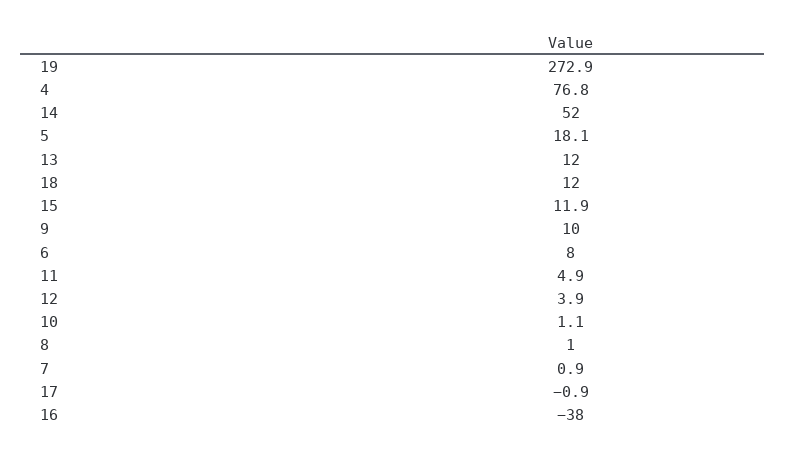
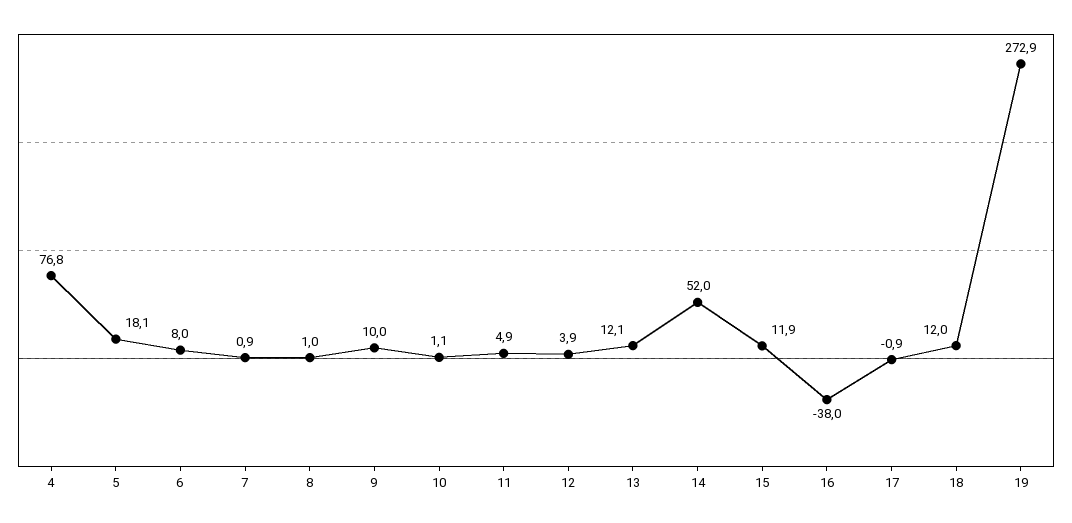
  {
    "19": 272.9,
    "4": 76.8,
    "14": 52,
    "5": 18.1,
-   "13": 12,
+   "13": 12.1,
    "18": 12,
    "15": 11.9,
    "9": 10,
    "6": 8,
    "11": 4.9,
    "12": 3.9,
    "10": 1.1,
    "8": 1,
    "7": 0.9,
    "17": -0.9,
    "16": -38
  }

